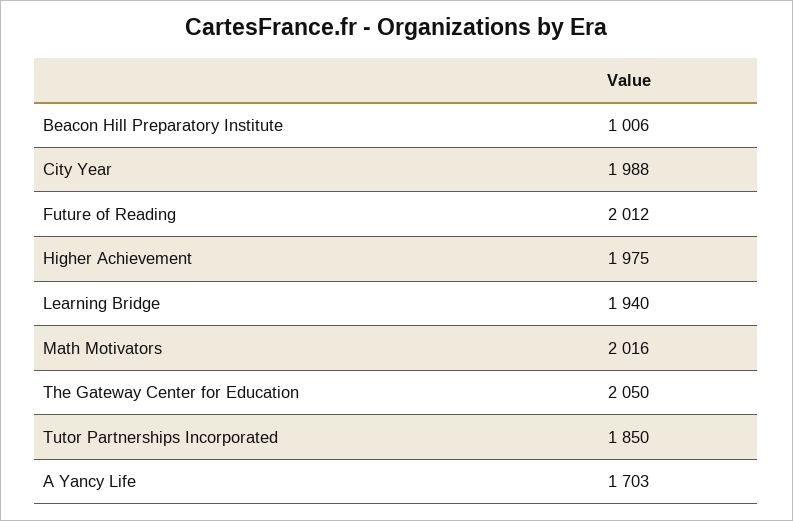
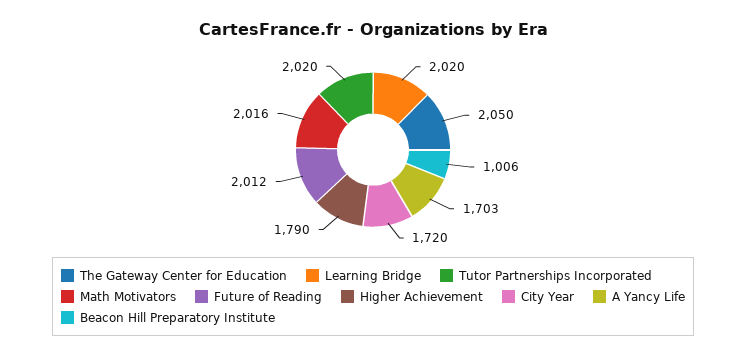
  {
    "Beacon Hill Preparatory Institute": 1006,
-   "City Year": 1988,
+   "City Year": 1720,
    "Future of Reading": 2012,
-   "Higher Achievement": 1975,
+   "Higher Achievement": 1790,
-   "Learning Bridge": 1940,
+   "Learning Bridge": 2020,
    "Math Motivators": 2016,
    "The Gateway Center for Education": 2050,
-   "Tutor Partnerships Incorporated": 1850,
+   "Tutor Partnerships Incorporated": 2020,
    "A Yancy Life": 1703
  }

